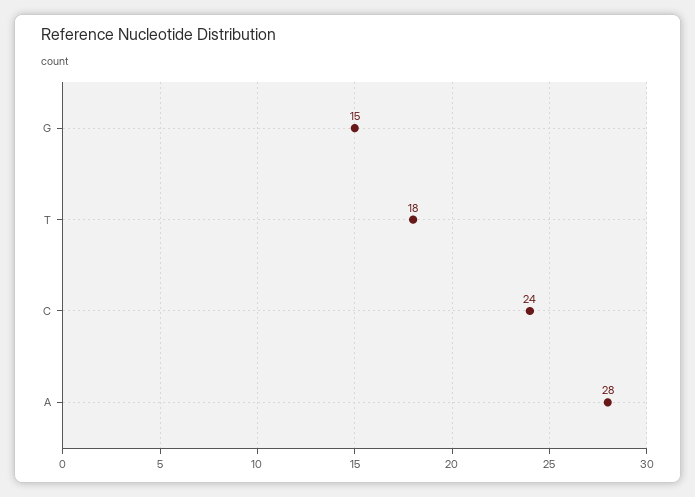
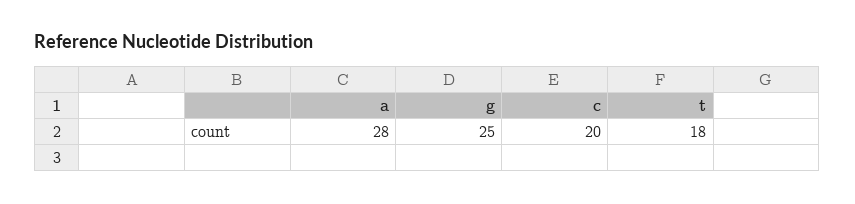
  {
-   "G": 15,
+   "G": 25,
    "T": 18,
-   "C": 24,
+   "C": 20,
    "A": 28
  }

